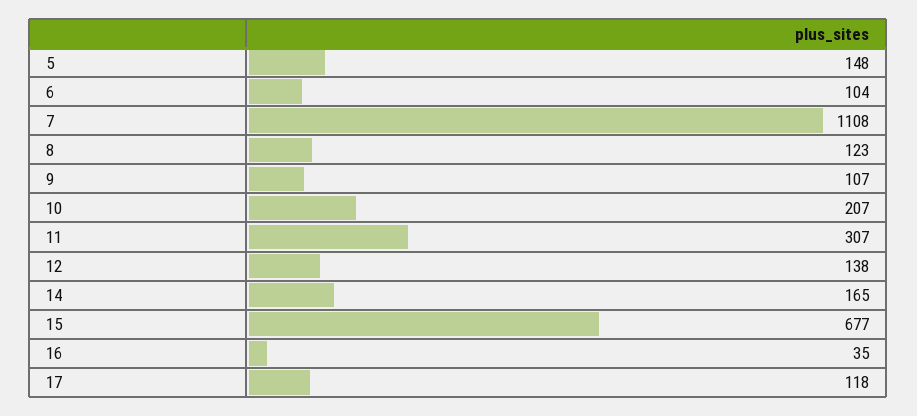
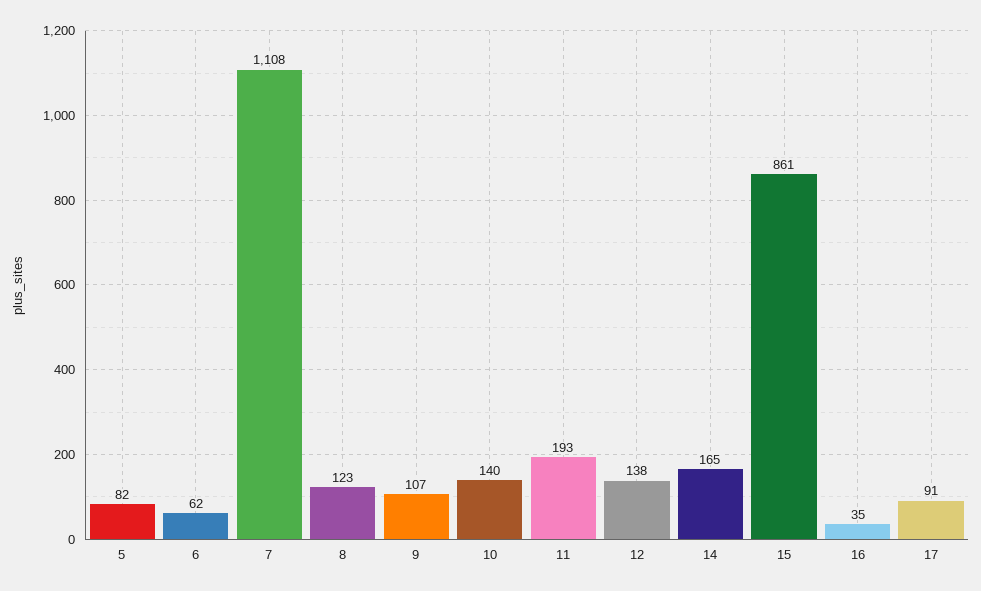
  {
-   "5": 148,
+   "5": 82,
-   "6": 104,
+   "6": 62,
    "7": 1108,
    "8": 123,
    "9": 107,
-   "10": 207,
+   "10": 140,
-   "11": 307,
+   "11": 193,
    "12": 138,
    "14": 165,
-   "15": 677,
+   "15": 861,
    "16": 35,
-   "17": 118
+   "17": 91
  }

